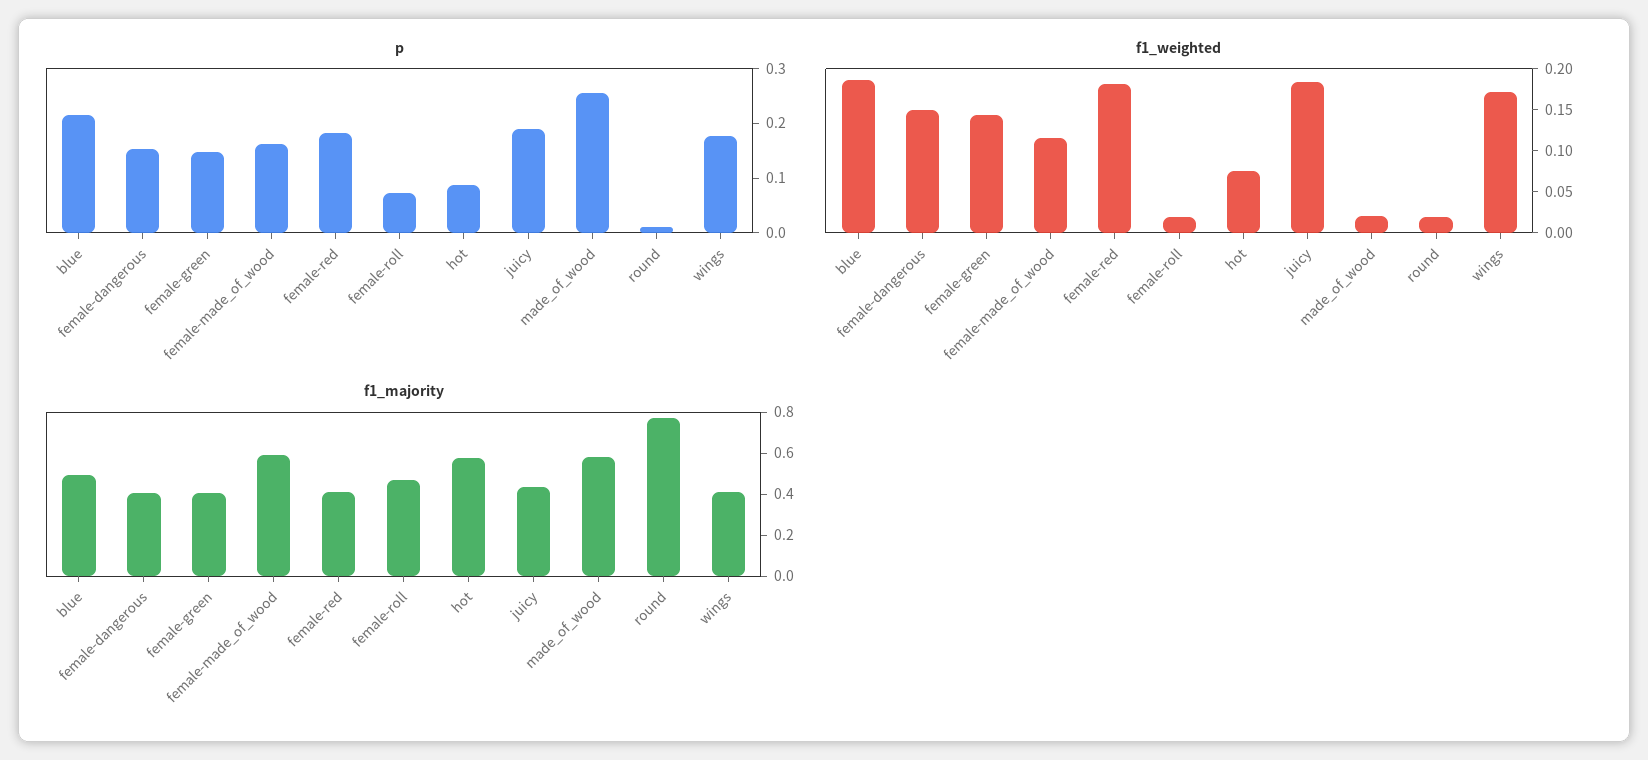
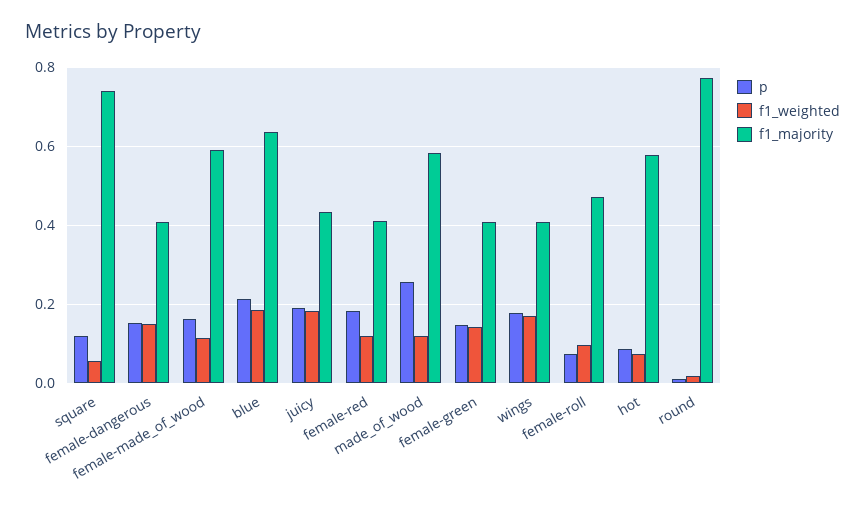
  {
    "p": {
      "blue": 0.22,
      "female-dangerous": 0.16,
      "female-green": 0.14,
      "female-made_of_wood": 0.16,
      "female-red": 0.18,
      "female-roll": 0.08,
      "hot": 0.08,
      "juicy": 0.2,
      "made_of_wood": 0.26,
      "round": 0.02,
-     "wings": 0.18
+     "wings": 0.18,
+     "square": 0.12
    },
    "f1_weighted": {
      "blue": 0.19,
      "female-dangerous": 0.15,
      "female-green": 0.14,
      "female-made_of_wood": 0.12,
-     "female-red": 0.18,
+     "female-red": 0.12,
-     "female-roll": 0.02,
+     "female-roll": 0.1,
      "hot": 0.08,
      "juicy": 0.18,
-     "made_of_wood": 0.02,
+     "made_of_wood": 0.12,
      "round": 0.02,
-     "wings": 0.17
+     "wings": 0.17,
+     "square": 0.06
    },
    "f1_majority": {
-     "blue": 0.5,
+     "blue": 0.64,
      "female-dangerous": 0.4,
      "female-green": 0.4,
      "female-made_of_wood": 0.6,
      "female-red": 0.4,
      "female-roll": 0.48,
      "hot": 0.58,
      "juicy": 0.44,
      "made_of_wood": 0.58,
      "round": 0.78,
-     "wings": 0.4
+     "wings": 0.4,
+     "square": 0.74
    }
  }

